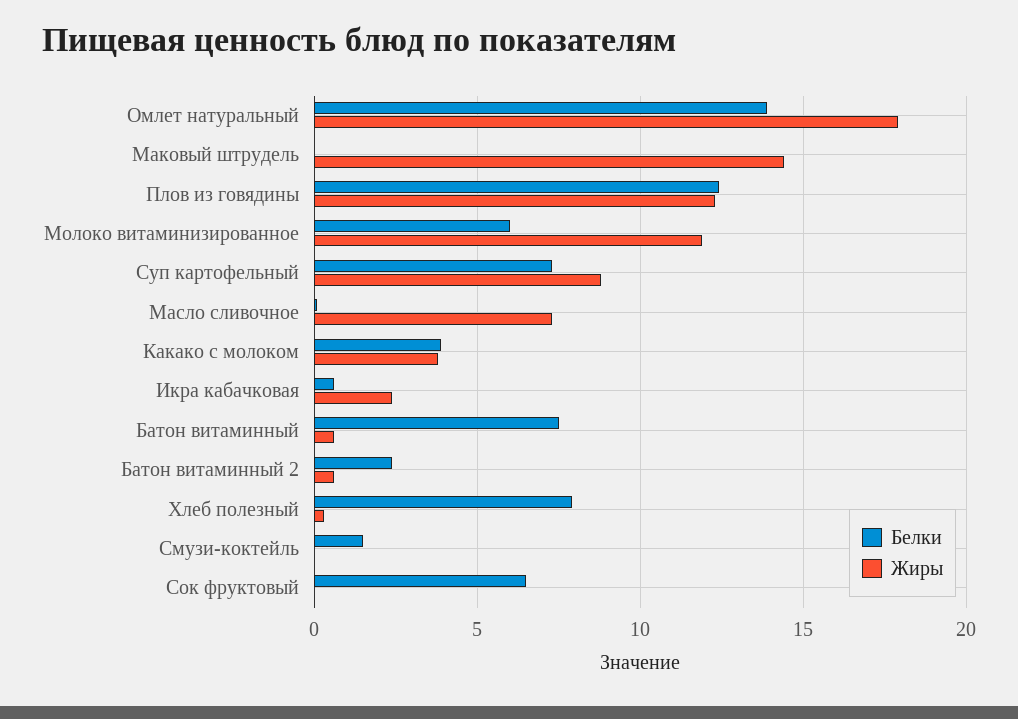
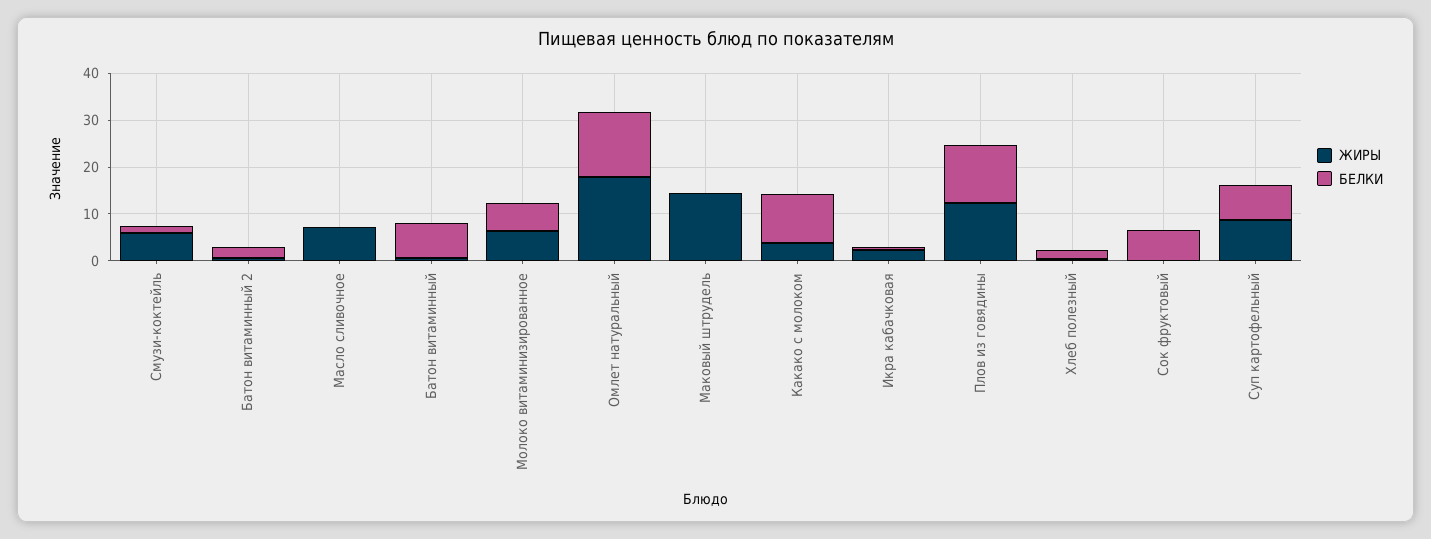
  {
    "Белки": {
      "Омлет натуральный": 14,
      "Маковый штрудель": 0,
      "Плов из говядины": 12.5,
      "Молоко витаминизированное": 6,
      "Суп картофельный": 7.5,
      "Масло сливочное": 0,
-     "Какако с молоком": 4,
+     "Какако с молоком": 10,
      "Икра кабачковая": 0.5,
      "Батон витаминный": 7.5,
      "Батон витаминный 2": 2.5,
-     "Хлеб полезный": 8,
+     "Хлеб полезный": 2,
      "Смузи-коктейль": 1.5,
      "Сок фруктовый": 6.5
    },
    "Жиры": {
      "Омлет натуральный": 18,
      "Маковый штрудель": 14.5,
      "Плов из говядины": 12.5,
-     "Молоко витаминизированное": 12,
+     "Молоко витаминизированное": 6,
      "Суп картофельный": 9,
      "Масло сливочное": 7.5,
      "Какако с молоком": 4,
      "Икра кабачковая": 2.5,
      "Батон витаминный": 0.5,
      "Батон витаминный 2": 0.5,
      "Хлеб полезный": 0.5,
-     "Смузи-коктейль": 0,
+     "Смузи-коктейль": 6,
      "Сок фруктовый": 0
    }
  }

